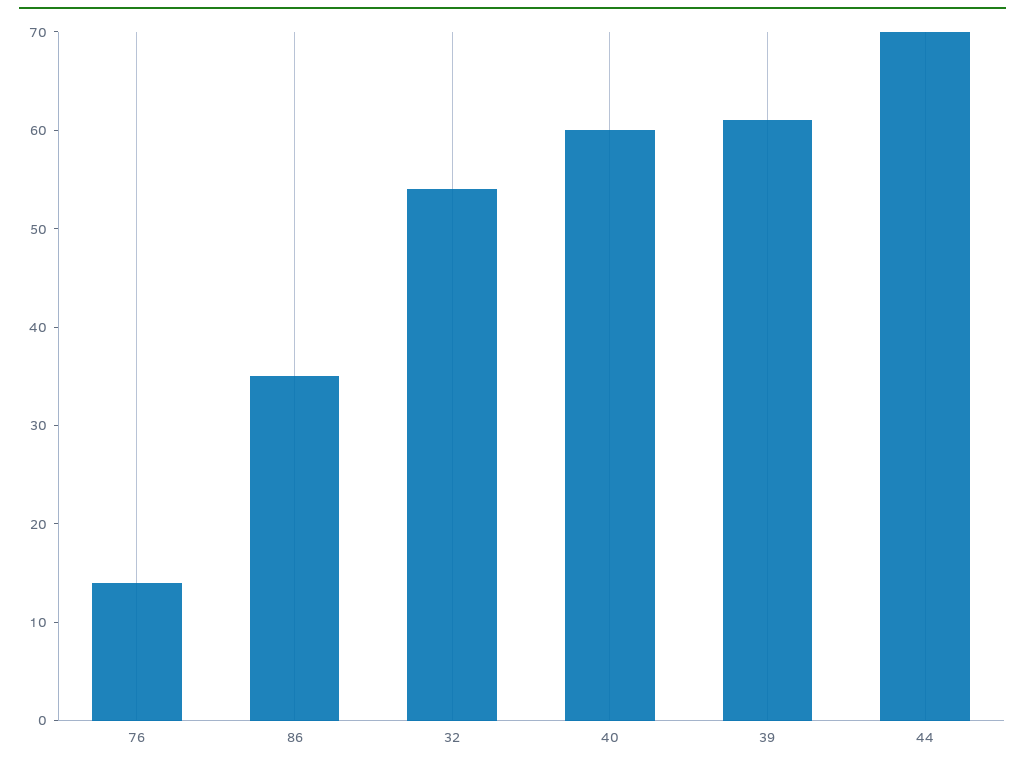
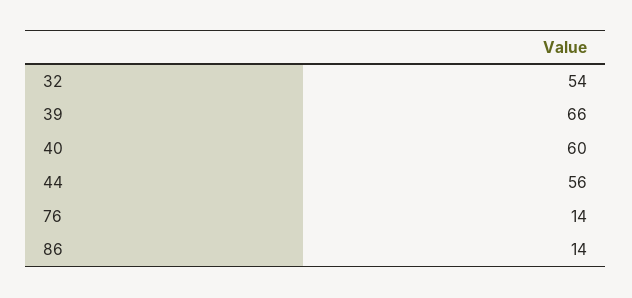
  {
    "76": 14,
-   "86": 35,
+   "86": 14,
    "32": 54,
    "40": 60,
-   "39": 61,
+   "39": 66,
-   "44": 70
+   "44": 56
  }

